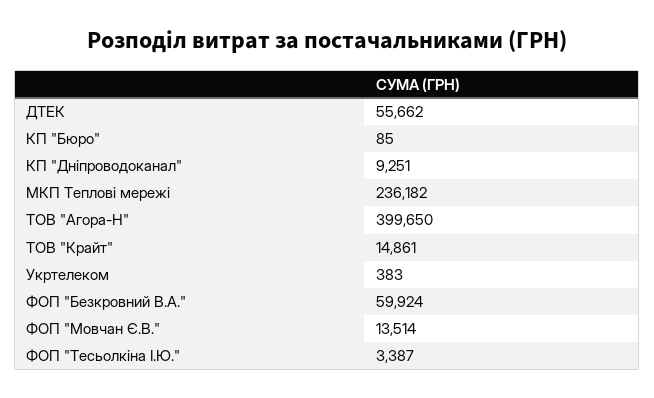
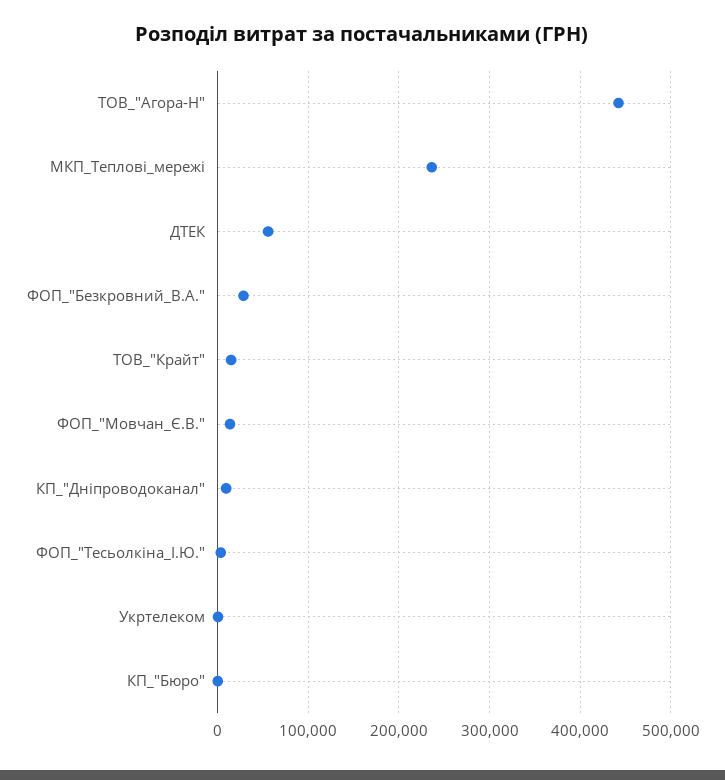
  {
    "ДТЕК": 55662,
    "КП \"Бюро\"": 85,
    "КП \"Дніпроводоканал\"": 9251,
    "МКП Теплові мережі": 236182,
-   "ТОВ \"Агора-Н\"": 399650,
+   "ТОВ \"Агора-Н\"": 440000,
    "ТОВ \"Крайт\"": 14861,
    "Укртелеком": 383,
-   "ФОП \"Безкровний В.А.\"": 59924,
+   "ФОП \"Безкровний В.А.\"": 30000,
    "ФОП \"Мовчан Є.В.\"": 13514,
    "ФОП \"Тесьолкіна І.Ю.\"": 3387
  }

